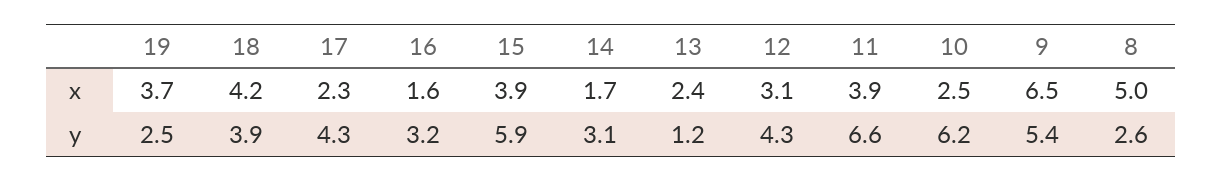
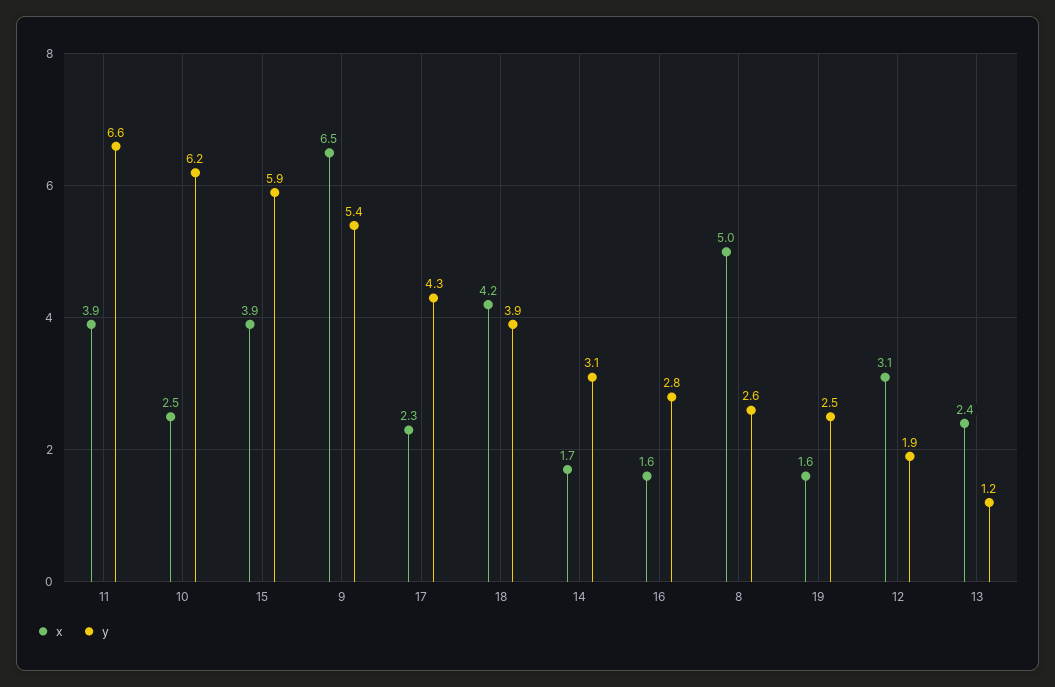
  {
    "x": {
-     "19": 3.7,
+     "19": 1.6,
      "18": 4.2,
      "17": 2.3,
      "16": 1.6,
      "15": 3.9,
      "14": 1.7,
      "13": 2.4,
      "12": 3.1,
      "11": 3.9,
      "10": 2.5,
      "9": 6.5,
      "8": 5
    },
    "y": {
      "19": 2.5,
      "18": 3.9,
      "17": 4.3,
-     "16": 3.2,
+     "16": 2.8,
      "15": 5.9,
      "14": 3.1,
      "13": 1.2,
-     "12": 4.3,
+     "12": 1.9,
      "11": 6.6,
      "10": 6.2,
      "9": 5.4,
      "8": 2.6
    }
  }

